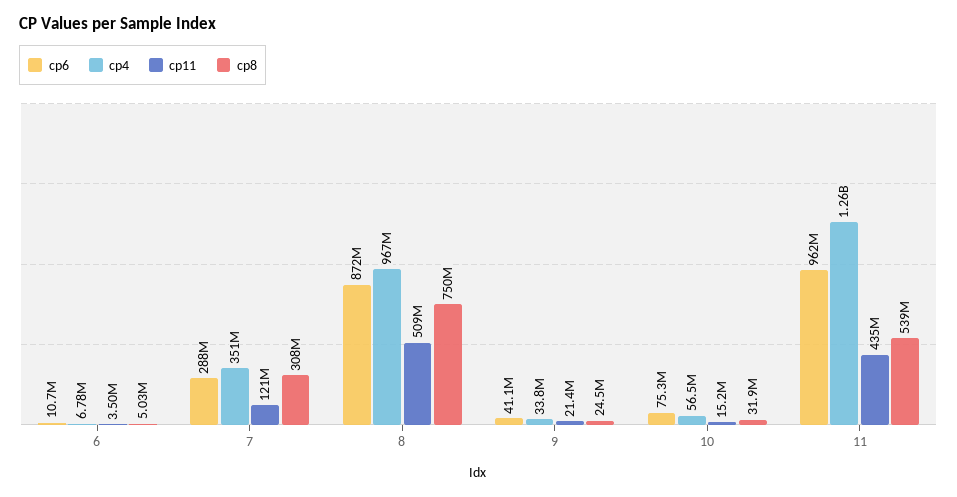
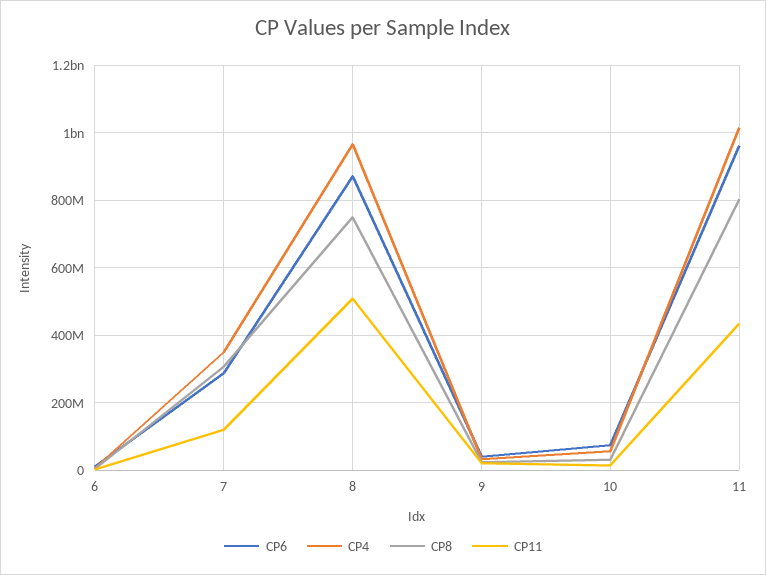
  {
    "cp6": {
      "6": 10700000,
      "7": 288000000,
      "8": 872000000,
      "9": 41100000,
      "10": 75300000,
      "11": 962000000
    },
    "cp4": {
      "6": 6780000,
      "7": 351000000,
      "8": 967000000,
      "9": 33800000,
      "10": 56500000,
-     "11": 1260000000
+     "11": 1020000000
    },
    "cp11": {
      "6": 3500000,
      "7": 121000000,
      "8": 509000000,
      "9": 21400000,
      "10": 15200000,
      "11": 435000000
    },
    "cp8": {
      "6": 5030000,
      "7": 308000000,
      "8": 750000000,
      "9": 24500000,
      "10": 31900000,
-     "11": 539000000
+     "11": 800000000
    }
  }

